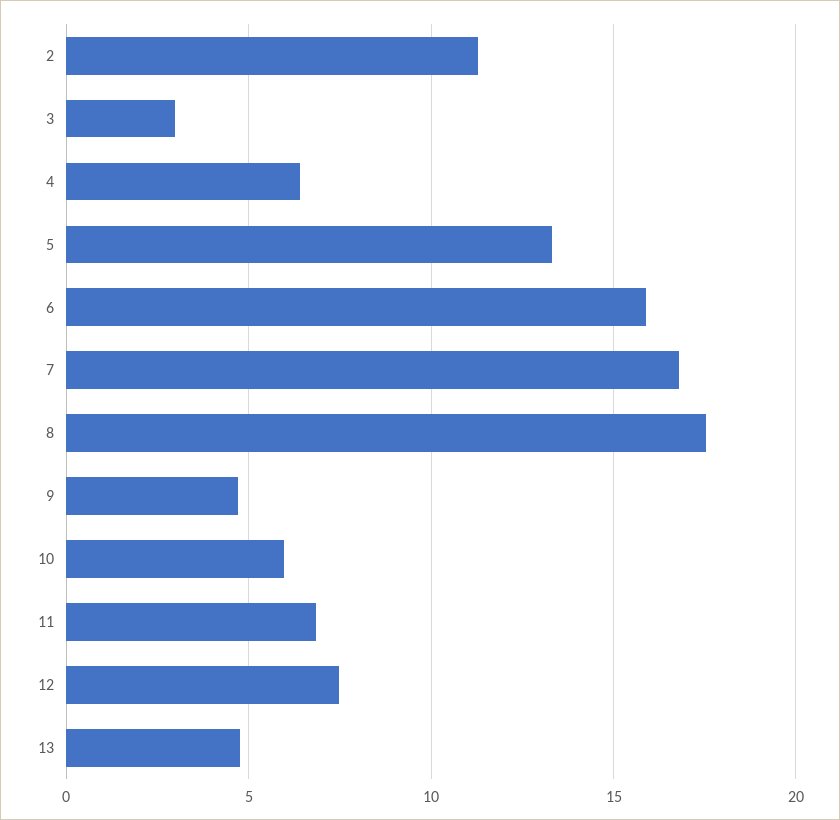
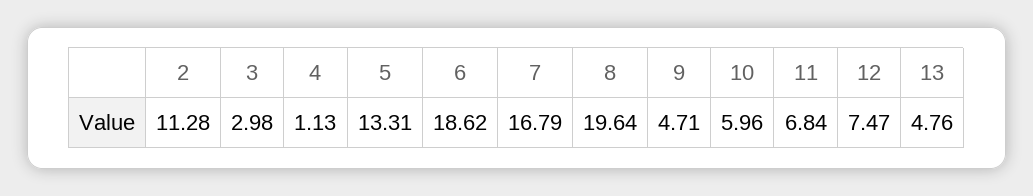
  {
    "2": 11.28,
    "3": 2.98,
-   "4": 6.5,
+   "4": 1.13,
    "5": 13.31,
-   "6": 16,
+   "6": 18.62,
    "7": 16.79,
-   "8": 17.5,
+   "8": 19.64,
    "9": 4.71,
    "10": 5.96,
    "11": 6.84,
    "12": 7.47,
    "13": 4.76
  }

